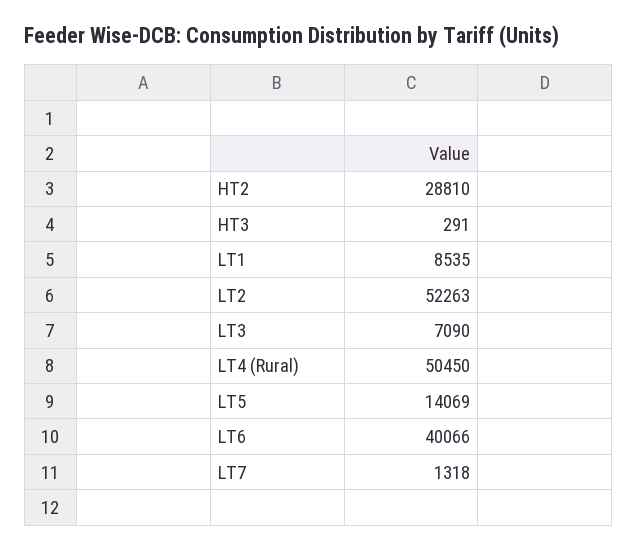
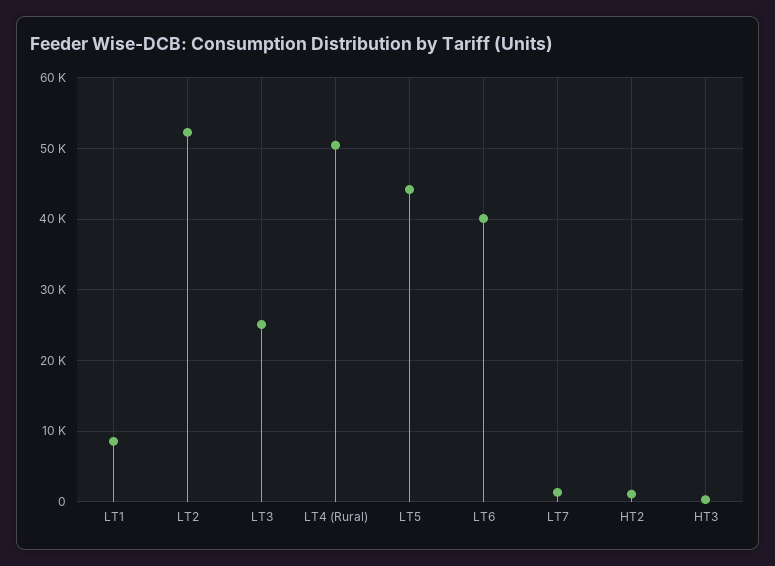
  {
-   "HT2": 28810,
+   "HT2": 1000,
    "HT3": 291,
    "LT1": 8535,
    "LT2": 52263,
-   "LT3": 7090,
+   "LT3": 25000,
    "LT4 (Rural)": 50450,
-   "LT5": 14069,
+   "LT5": 44000,
    "LT6": 40066,
    "LT7": 1318
  }

